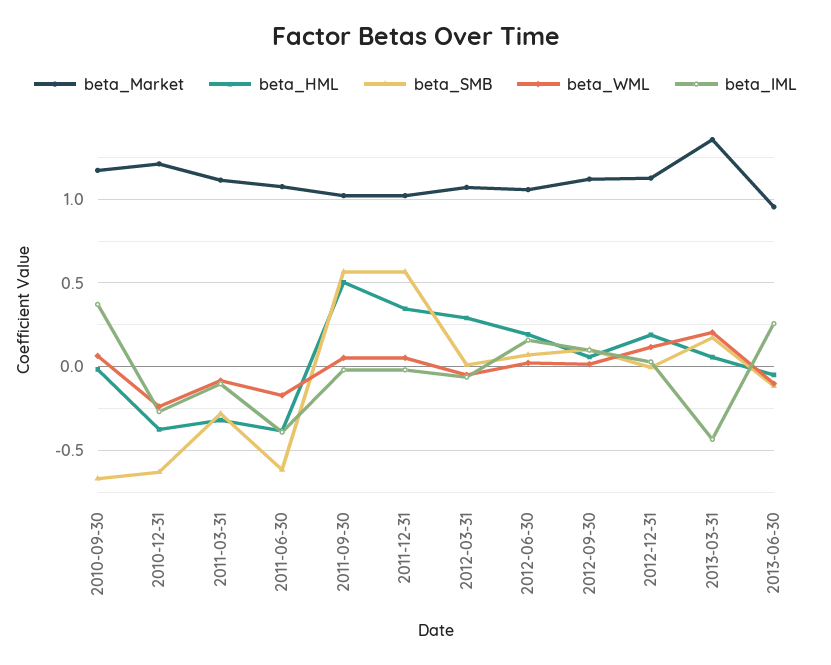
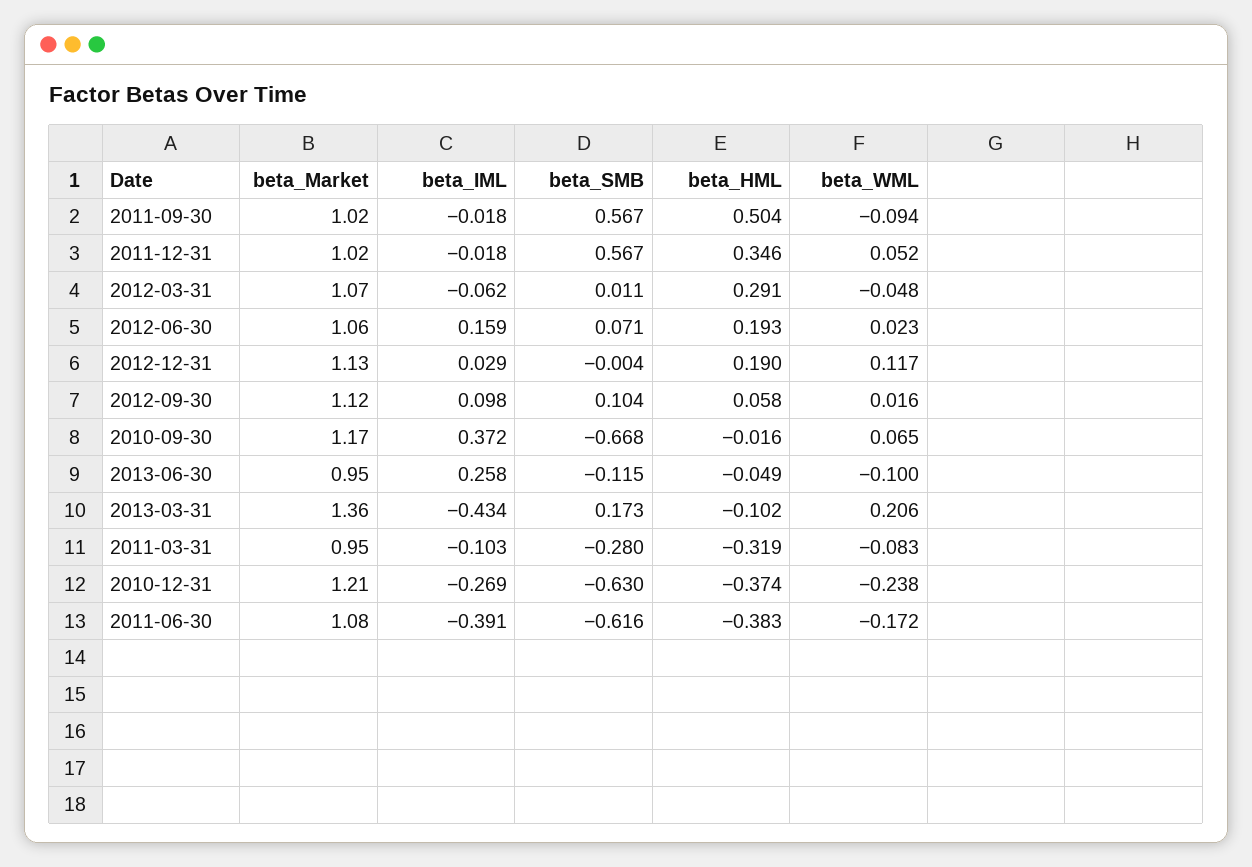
  {
    "beta_Market": {
      "2010-09-30": 1.17,
      "2010-12-31": 1.21,
-     "2011-03-31": 1.1,
+     "2011-03-31": 0.95,
      "2011-06-30": 1.08,
      "2011-09-30": 1.02,
      "2011-12-31": 1.02,
      "2012-03-31": 1.07,
      "2012-06-30": 1.06,
      "2012-09-30": 1.12,
      "2012-12-31": 1.13,
      "2013-03-31": 1.36,
      "2013-06-30": 0.95
    },
    "beta_HML": {
      "2010-09-30": -0.016,
      "2010-12-31": -0.374,
      "2011-03-31": -0.319,
      "2011-06-30": -0.383,
      "2011-09-30": 0.504,
      "2011-12-31": 0.346,
      "2012-03-31": 0.291,
      "2012-06-30": 0.193,
      "2012-09-30": 0.058,
      "2012-12-31": 0.19,
-     "2013-03-31": 0.05,
+     "2013-03-31": -0.102,
      "2013-06-30": -0.049
    },
    "beta_SMB": {
      "2010-09-30": -0.668,
      "2010-12-31": -0.63,
      "2011-03-31": -0.28,
      "2011-06-30": -0.616,
      "2011-09-30": 0.567,
      "2011-12-31": 0.567,
      "2012-03-31": 0.011,
      "2012-06-30": 0.071,
      "2012-09-30": 0.104,
      "2012-12-31": -0.004,
      "2013-03-31": 0.173,
      "2013-06-30": -0.115
    },
    "beta_WML": {
      "2010-09-30": 0.065,
      "2010-12-31": -0.238,
      "2011-03-31": -0.083,
      "2011-06-30": -0.172,
-     "2011-09-30": 0.05,
+     "2011-09-30": -0.094,
      "2011-12-31": 0.052,
      "2012-03-31": -0.048,
      "2012-06-30": 0.023,
      "2012-09-30": 0.016,
      "2012-12-31": 0.117,
      "2013-03-31": 0.206,
      "2013-06-30": -0.1
    },
    "beta_IML": {
      "2010-09-30": 0.372,
      "2010-12-31": -0.269,
      "2011-03-31": -0.103,
      "2011-06-30": -0.391,
      "2011-09-30": -0.018,
      "2011-12-31": -0.018,
      "2012-03-31": -0.062,
      "2012-06-30": 0.159,
      "2012-09-30": 0.098,
      "2012-12-31": 0.029,
      "2013-03-31": -0.434,
      "2013-06-30": 0.258
    }
  }

